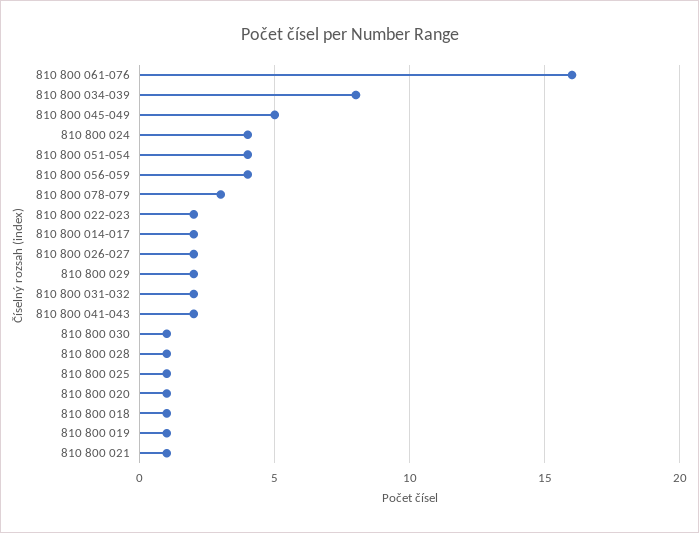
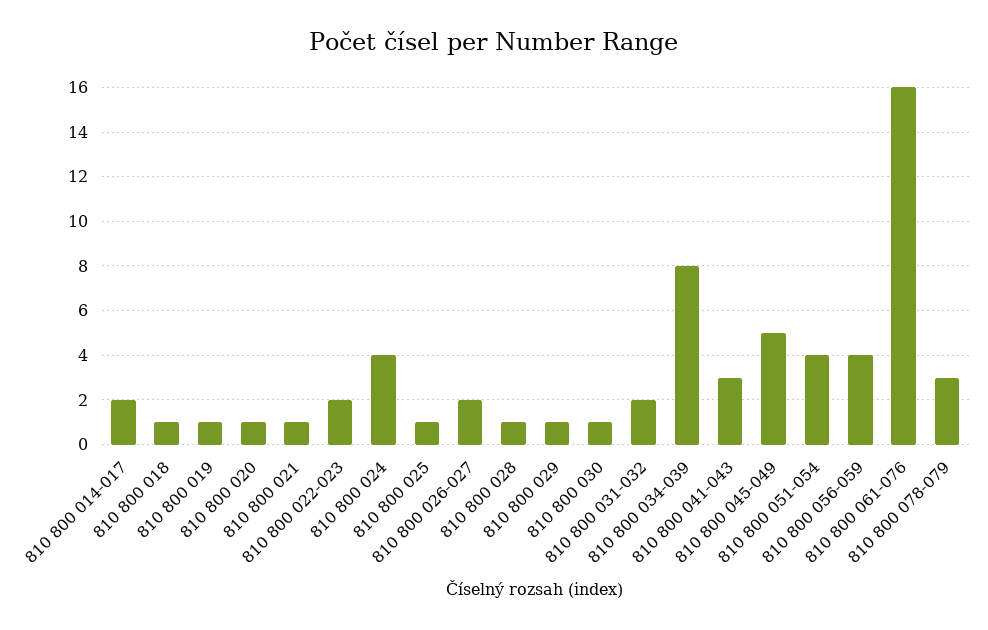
  {
    "810 800 061-076": 16,
    "810 800 034-039": 8,
    "810 800 045-049": 5,
    "810 800 024": 4,
    "810 800 051-054": 4,
    "810 800 056-059": 4,
    "810 800 078-079": 3,
    "810 800 022-023": 2,
    "810 800 014-017": 2,
    "810 800 026-027": 2,
-   "810 800 029": 2,
+   "810 800 029": 1,
    "810 800 031-032": 2,
-   "810 800 041-043": 2,
+   "810 800 041-043": 3,
    "810 800 030": 1,
    "810 800 028": 1,
    "810 800 025": 1,
    "810 800 020": 1,
    "810 800 018": 1,
    "810 800 019": 1,
    "810 800 021": 1
  }

